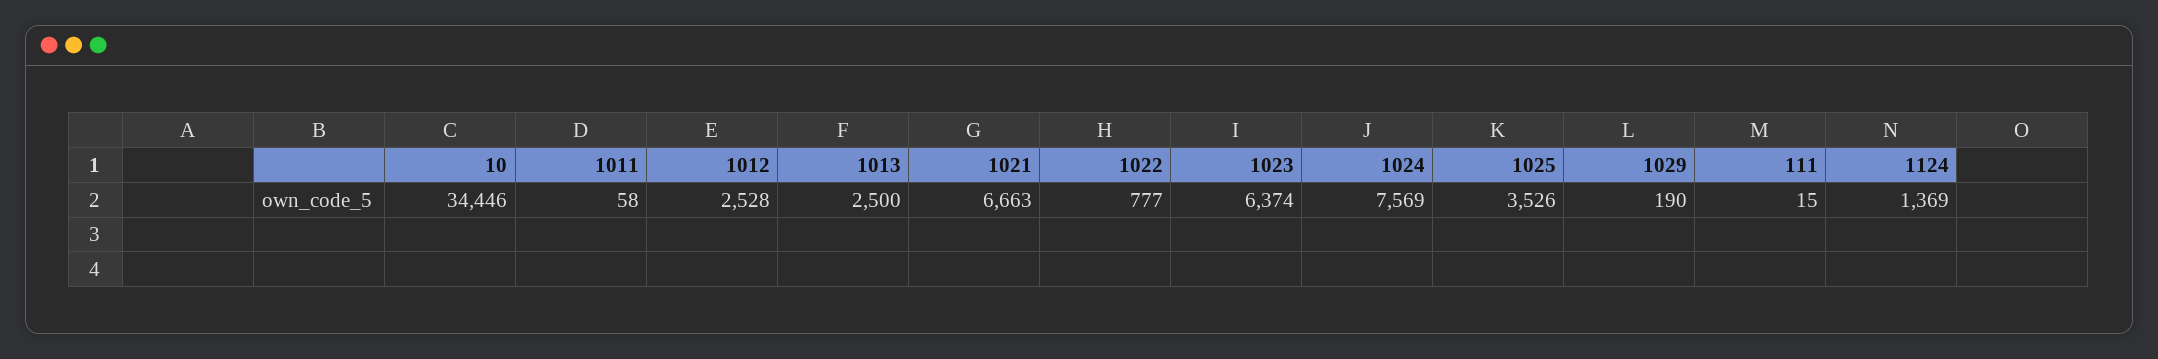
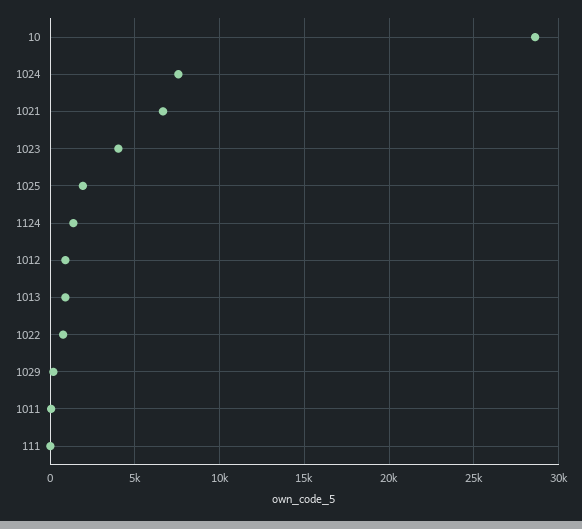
  {
-   "10": 34446,
+   "10": 28500,
    "1011": 58,
-   "1012": 2528,
+   "1012": 1000,
-   "1013": 2500,
+   "1013": 1000,
    "1021": 6663,
    "1022": 777,
-   "1023": 6374,
+   "1023": 4000,
    "1024": 7569,
-   "1025": 3526,
+   "1025": 2000,
    "1029": 190,
    "111": 15,
    "1124": 1369
  }

